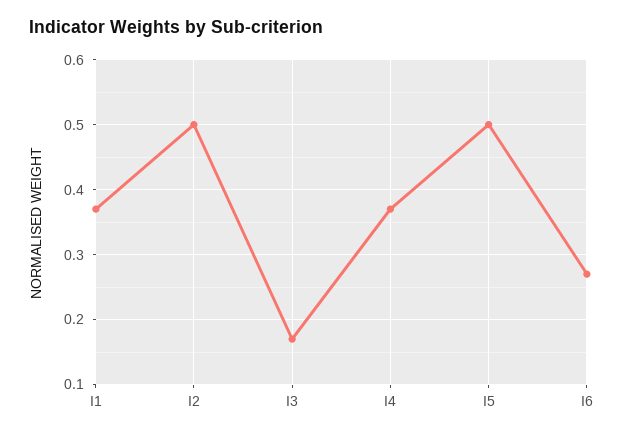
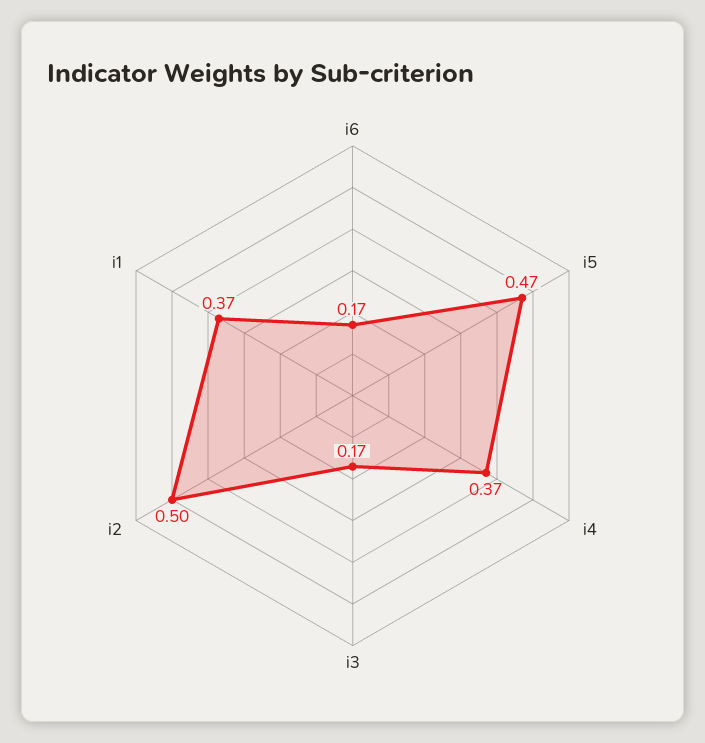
  {
    "I1": 0.37,
    "I2": 0.5,
    "I3": 0.17,
    "I4": 0.37,
-   "I5": 0.5,
+   "I5": 0.47,
-   "I6": 0.27
+   "I6": 0.17
  }

